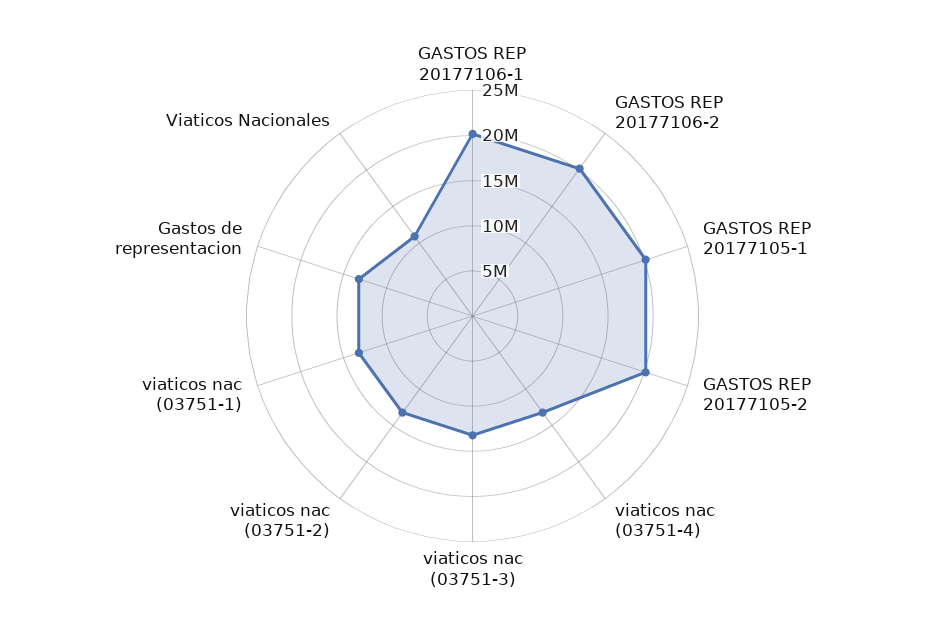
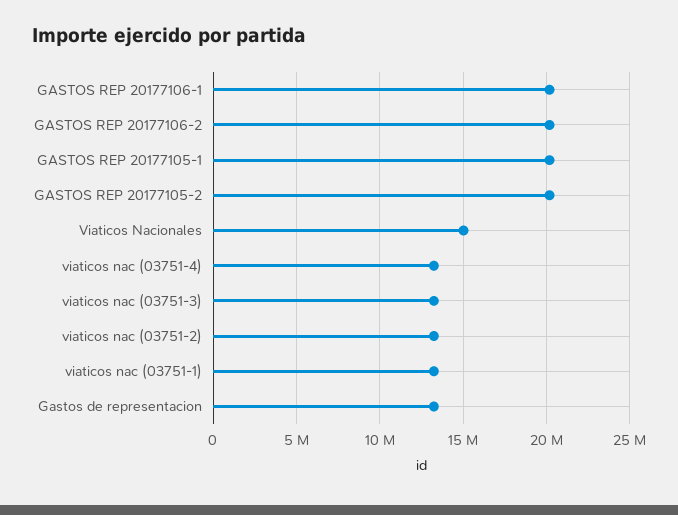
  {
    "GASTOS REP 20177106-1": 20000000,
    "GASTOS REP 20177106-2": 20000000,
    "GASTOS REP 20177105-1": 20000000,
    "GASTOS REP 20177105-2": 20000000,
    "viaticos nac (03751-4)": 13000000,
    "viaticos nac (03751-3)": 13000000,
    "viaticos nac (03751-2)": 13000000,
    "viaticos nac (03751-1)": 13000000,
    "Gastos de representacion": 13000000,
-   "Viaticos Nacionales": 11000000
+   "Viaticos Nacionales": 15000000
  }

